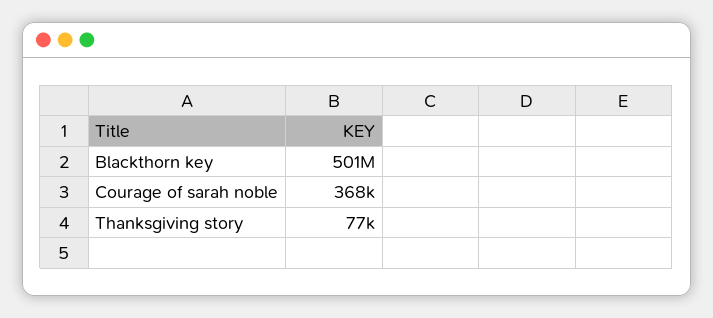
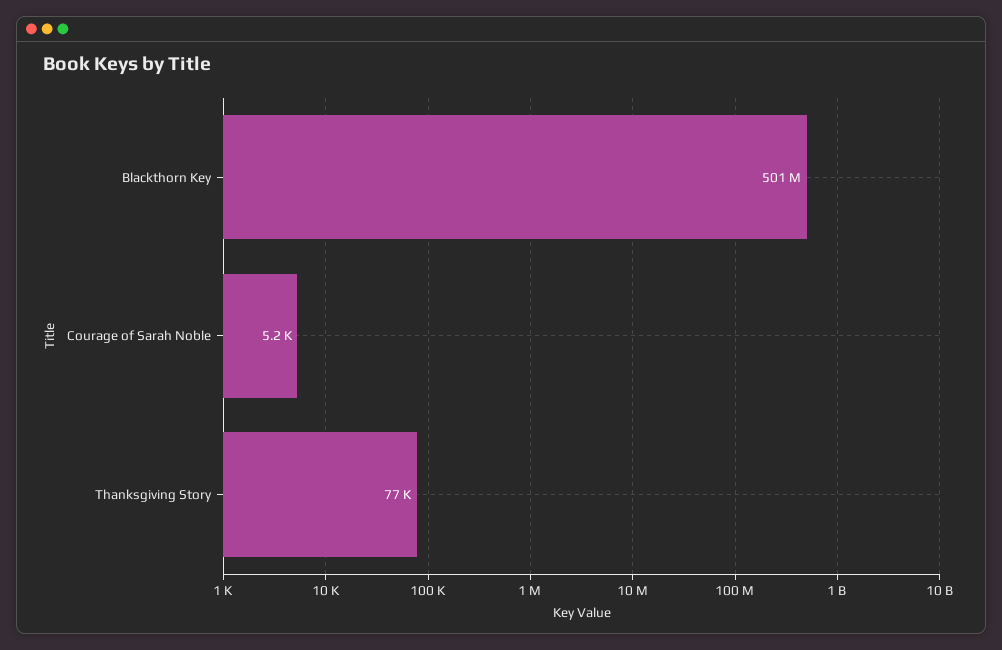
  {
    "Blackthorn key": 501000000,
-   "Courage of sarah noble": 368000,
+   "Courage of sarah noble": 5200,
    "Thanksgiving story": 77000
  }

